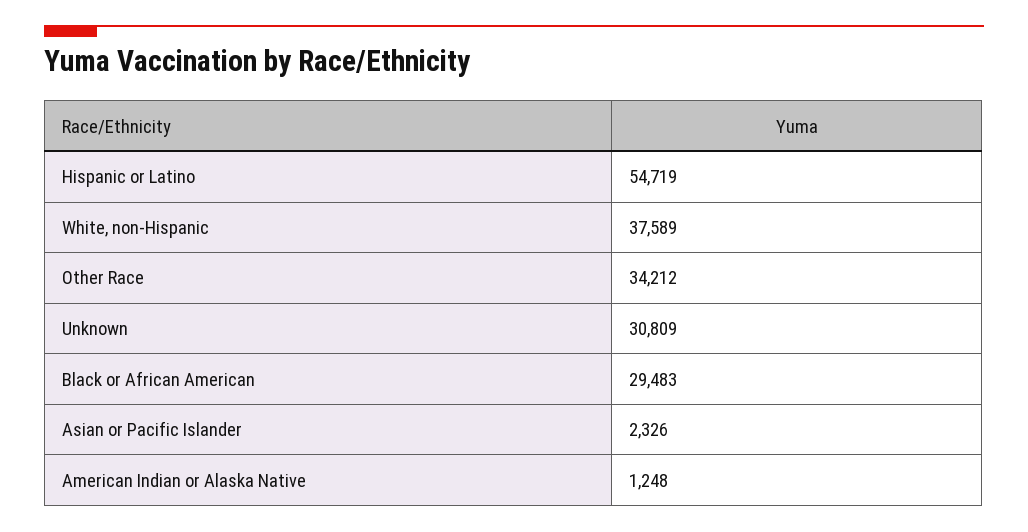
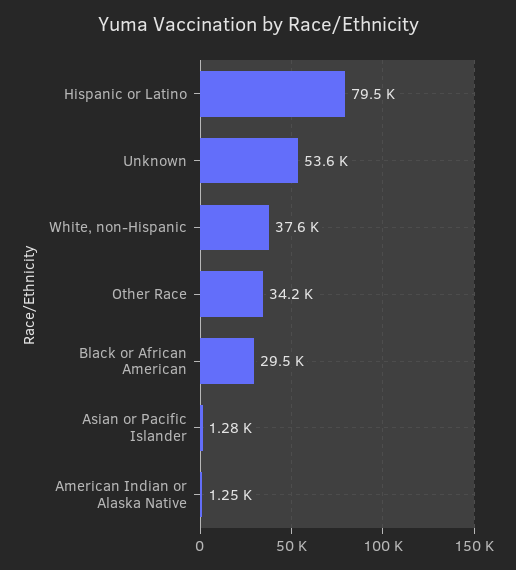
  {
-   "Hispanic or Latino": 54719,
+   "Hispanic or Latino": 79500,
    "White, non-Hispanic": 37589,
    "Other Race": 34212,
-   "Unknown": 30809,
+   "Unknown": 53600,
    "Black or African American": 29483,
-   "Asian or Pacific Islander": 2326,
+   "Asian or Pacific Islander": 1280,
    "American Indian or Alaska Native": 1248
  }

